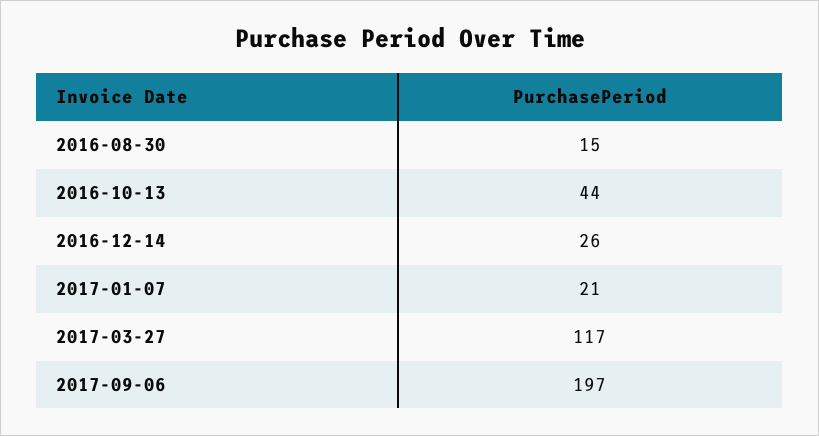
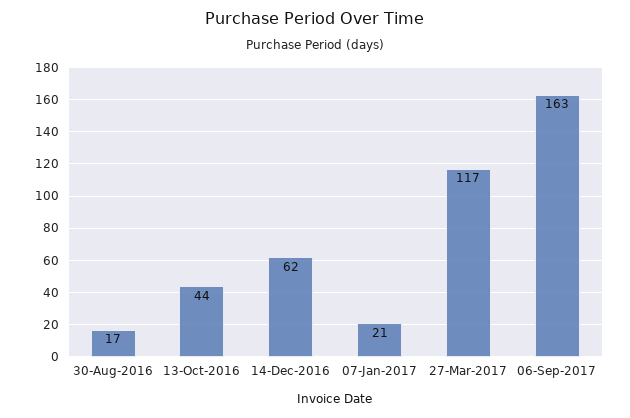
  {
-   "2016-08-30": 15,
+   "2016-08-30": 17,
    "2016-10-13": 44,
-   "2016-12-14": 26,
+   "2016-12-14": 62,
    "2017-01-07": 21,
    "2017-03-27": 117,
-   "2017-09-06": 197
+   "2017-09-06": 163
  }

